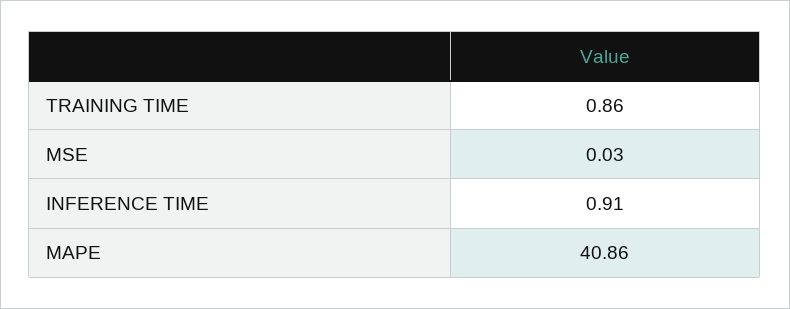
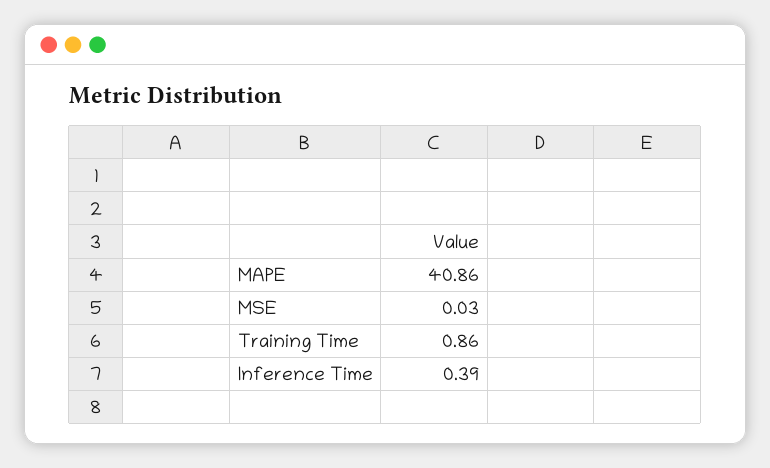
  {
    "TRAINING TIME": 0.86,
    "MSE": 0.03,
-   "INFERENCE TIME": 0.91,
+   "INFERENCE TIME": 0.39,
    "MAPE": 40.86
  }

